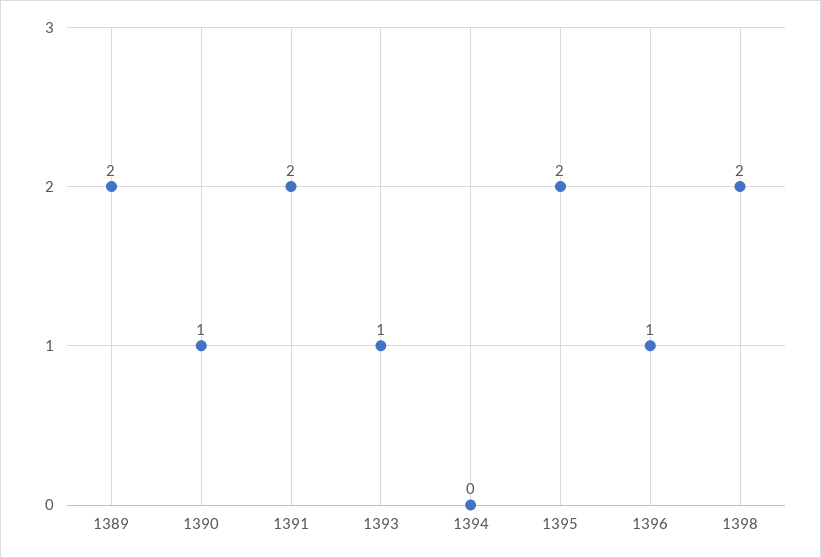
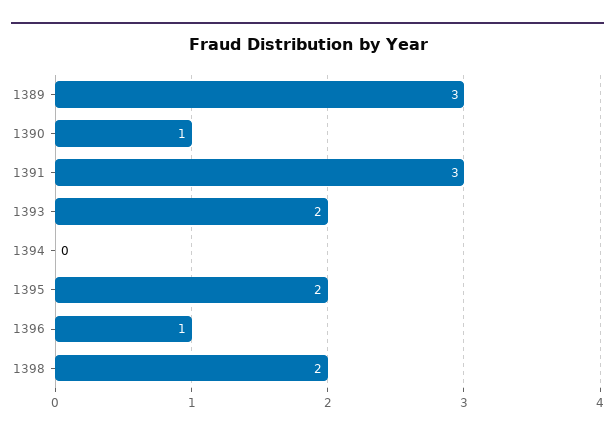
  {
-   "1389": 2,
+   "1389": 3,
    "1390": 1,
-   "1391": 2,
+   "1391": 3,
-   "1393": 1,
+   "1393": 2,
    "1394": 0,
    "1395": 2,
    "1396": 1,
    "1398": 2
  }

